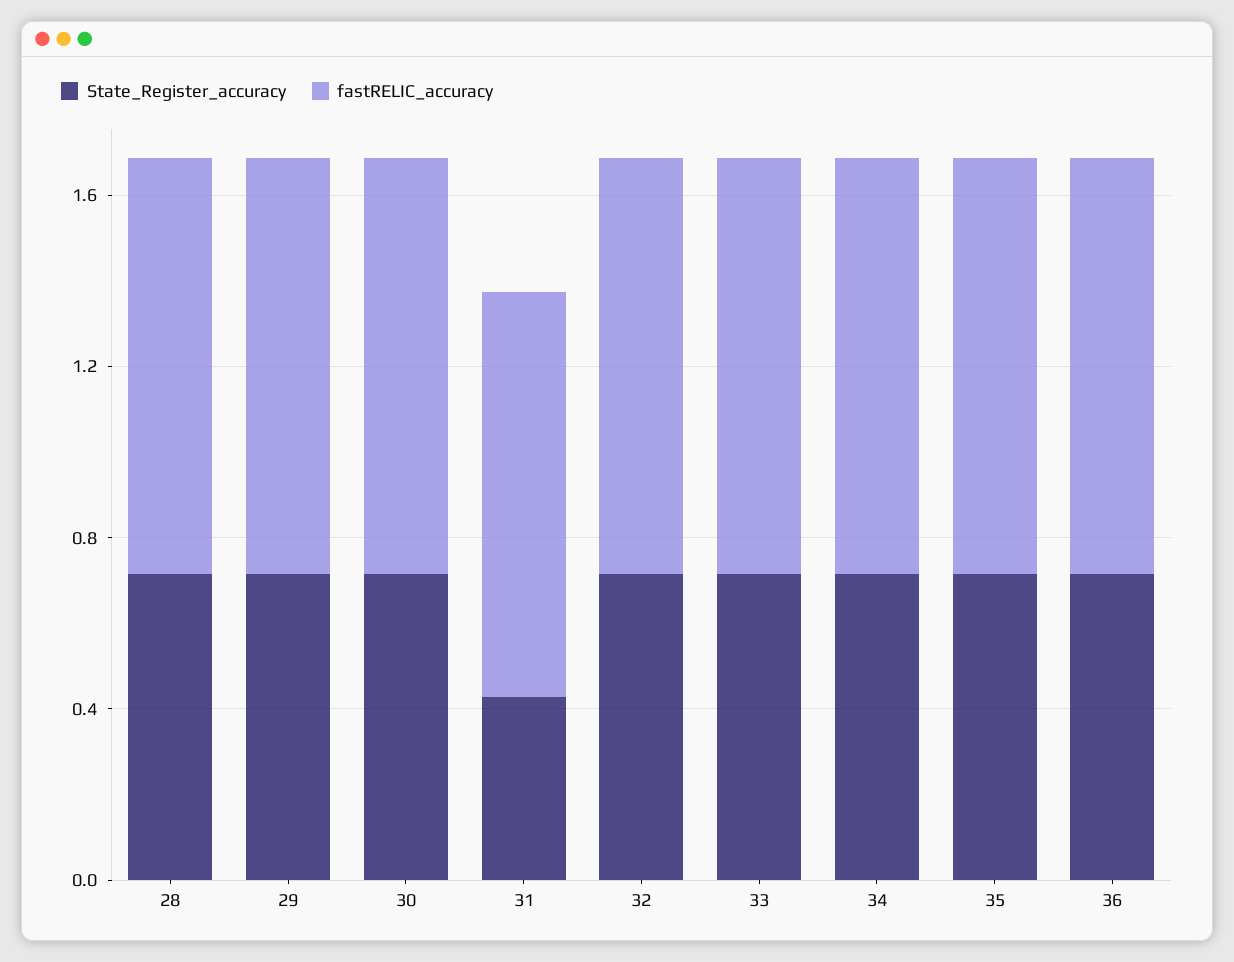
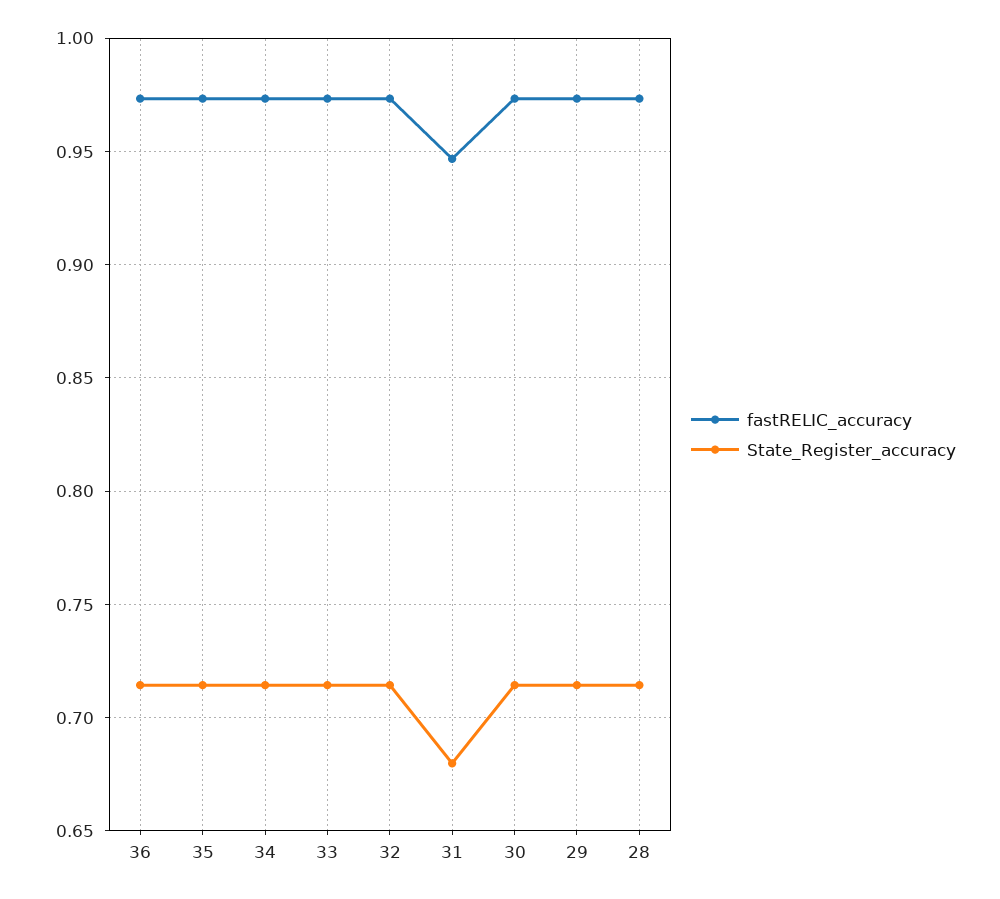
  {
    "State_Register_accuracy": {
      "28": 0.715,
      "29": 0.715,
      "30": 0.715,
-     "31": 0.4,
+     "31": 0.68,
      "32": 0.715,
      "33": 0.715,
      "34": 0.715,
      "35": 0.715,
      "36": 0.715
    },
    "fastRELIC_accuracy": {
      "28": 0.975,
      "29": 0.975,
      "30": 0.975,
      "31": 0.945,
      "32": 0.975,
      "33": 0.975,
      "34": 0.975,
      "35": 0.975,
      "36": 0.975
    }
  }

